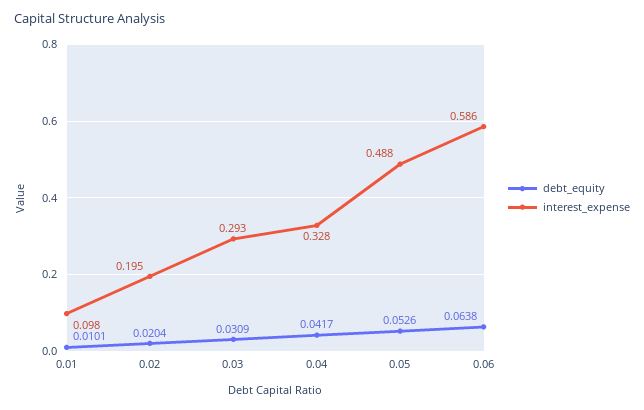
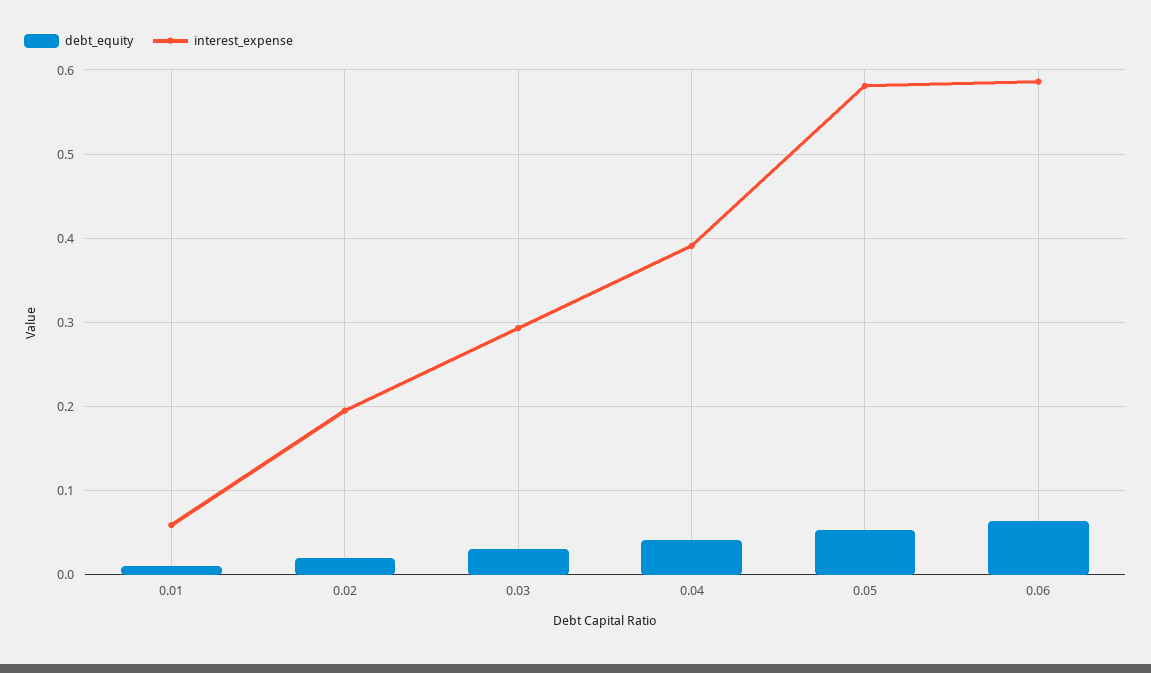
  {
    "debt_equity": {
      "0.01": 0.0101,
      "0.02": 0.0204,
      "0.03": 0.0309,
      "0.04": 0.0417,
      "0.05": 0.0526,
      "0.06": 0.0638
    },
    "interest_expense": {
-     "0.01": 0.098,
+     "0.01": 0.06,
      "0.02": 0.195,
      "0.03": 0.293,
-     "0.04": 0.328,
+     "0.04": 0.39,
-     "0.05": 0.488,
+     "0.05": 0.58,
      "0.06": 0.586
    }
  }

